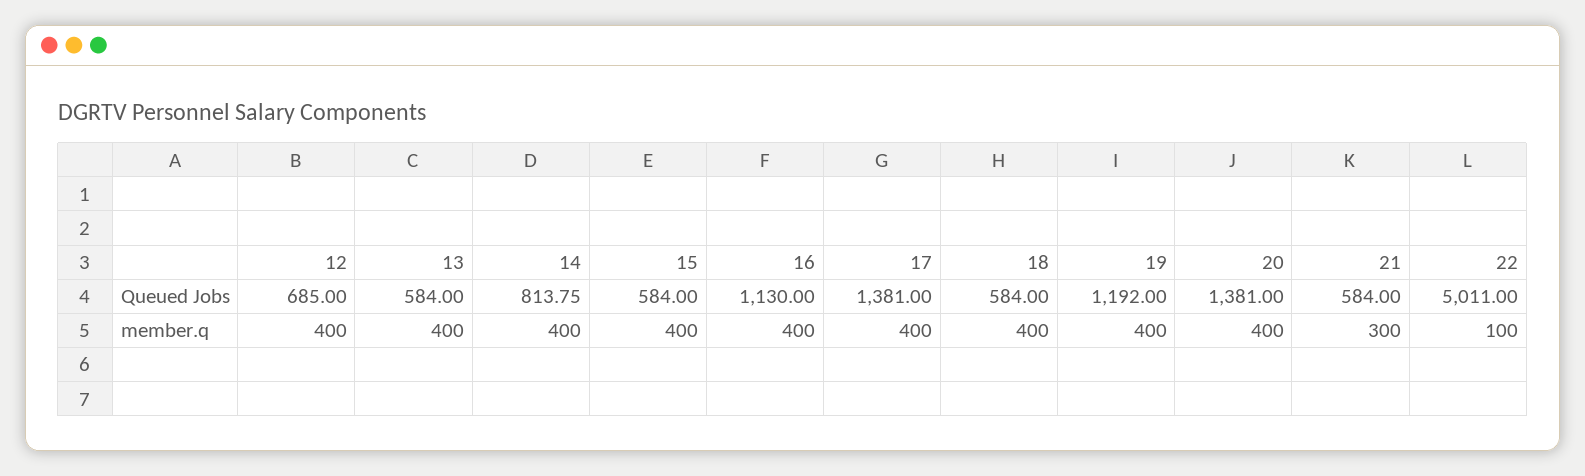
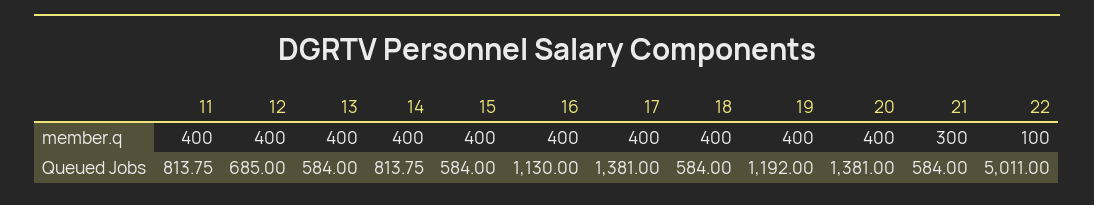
  {
    "12": {
      "Queued Jobs": 685,
      "member.q": 400
    },
    "13": {
      "Queued Jobs": 584,
      "member.q": 400
    },
    "14": {
      "Queued Jobs": 813.75,
      "member.q": 400
    },
    "15": {
      "Queued Jobs": 584,
      "member.q": 400
    },
    "16": {
      "Queued Jobs": 1130,
      "member.q": 400
    },
    "17": {
      "Queued Jobs": 1381,
      "member.q": 400
    },
    "18": {
      "Queued Jobs": 584,
      "member.q": 400
    },
    "19": {
      "Queued Jobs": 1192,
      "member.q": 400
    },
    "20": {
      "Queued Jobs": 1381,
      "member.q": 400
    },
    "21": {
      "Queued Jobs": 584,
      "member.q": 300
    },
    "22": {
      "Queued Jobs": 5011,
      "member.q": 100
-   }
+   },
+   "11": {
+     "member.q": 400,
+     "Queued Jobs": 813.75
+   }
  }

